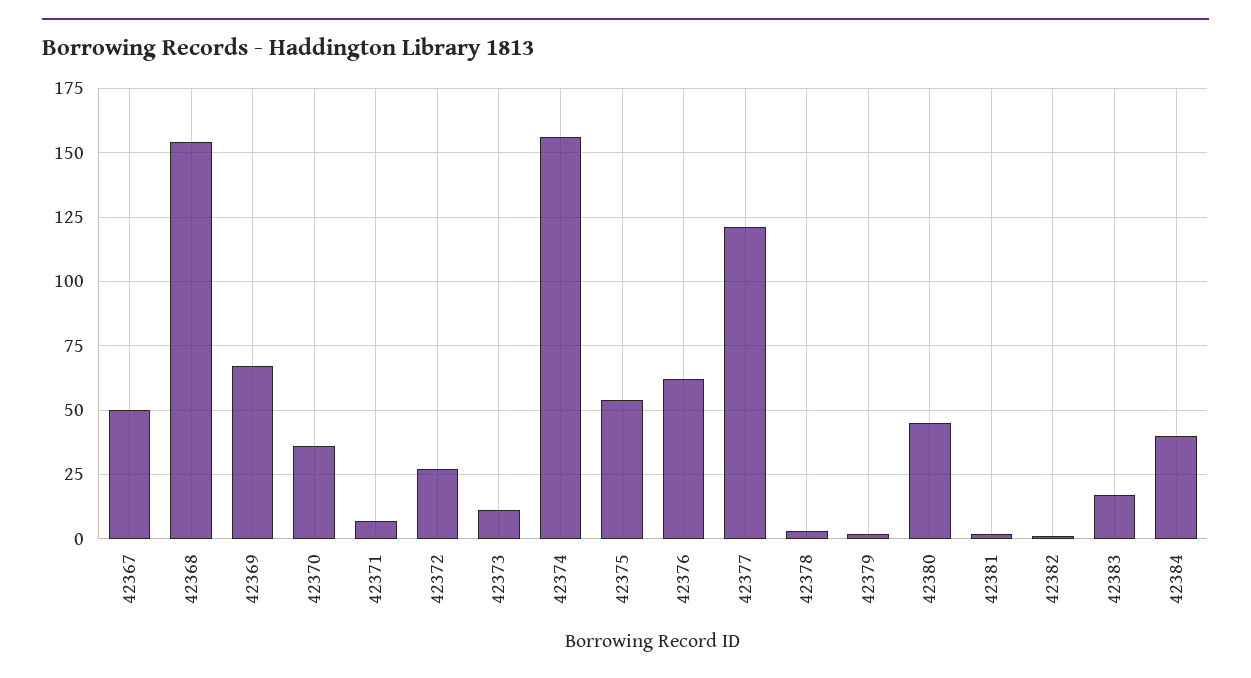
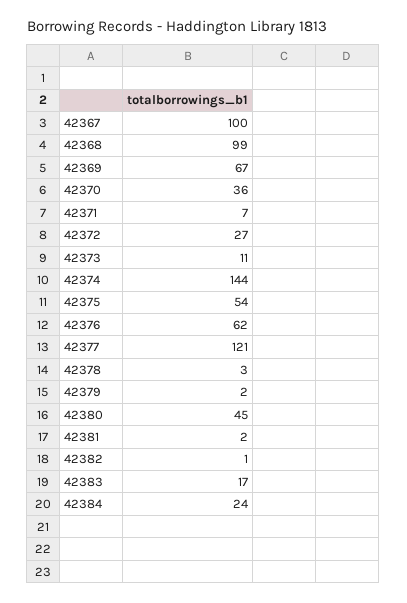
  {
-   "42367": 50,
+   "42367": 100,
-   "42368": 155,
+   "42368": 99,
    "42369": 67,
    "42370": 36,
    "42371": 7,
    "42372": 27,
    "42373": 11,
-   "42374": 155,
+   "42374": 144,
    "42375": 54,
    "42376": 62,
    "42377": 121,
    "42378": 3,
    "42379": 2,
    "42380": 45,
    "42381": 2,
    "42382": 1,
    "42383": 17,
-   "42384": 40
+   "42384": 24
  }

